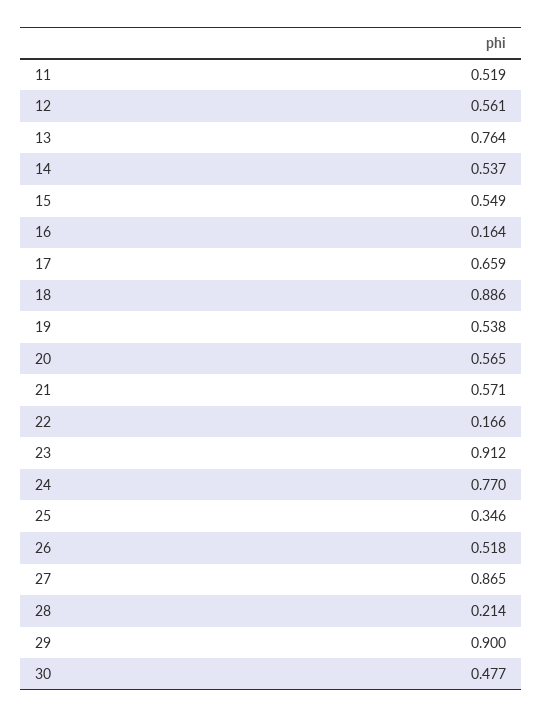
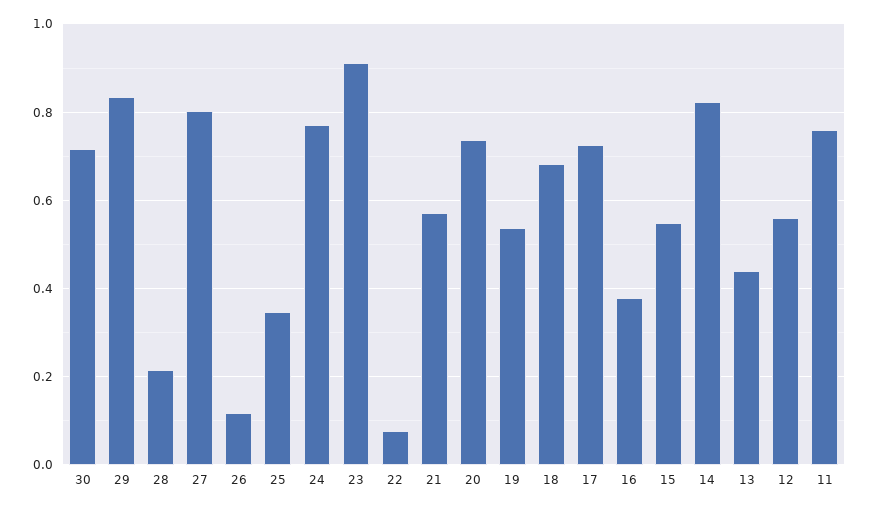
  {
-   "11": 0.519,
+   "11": 0.76,
    "12": 0.561,
-   "13": 0.764,
+   "13": 0.44,
-   "14": 0.537,
+   "14": 0.82,
    "15": 0.549,
-   "16": 0.164,
+   "16": 0.38,
-   "17": 0.659,
+   "17": 0.72,
-   "18": 0.886,
+   "18": 0.68,
    "19": 0.538,
-   "20": 0.565,
+   "20": 0.74,
    "21": 0.571,
-   "22": 0.166,
+   "22": 0.08,
    "23": 0.912,
    "24": 0.77,
    "25": 0.346,
-   "26": 0.518,
+   "26": 0.12,
-   "27": 0.865,
+   "27": 0.8,
    "28": 0.214,
-   "29": 0.9,
+   "29": 0.84,
-   "30": 0.477
+   "30": 0.72
  }

